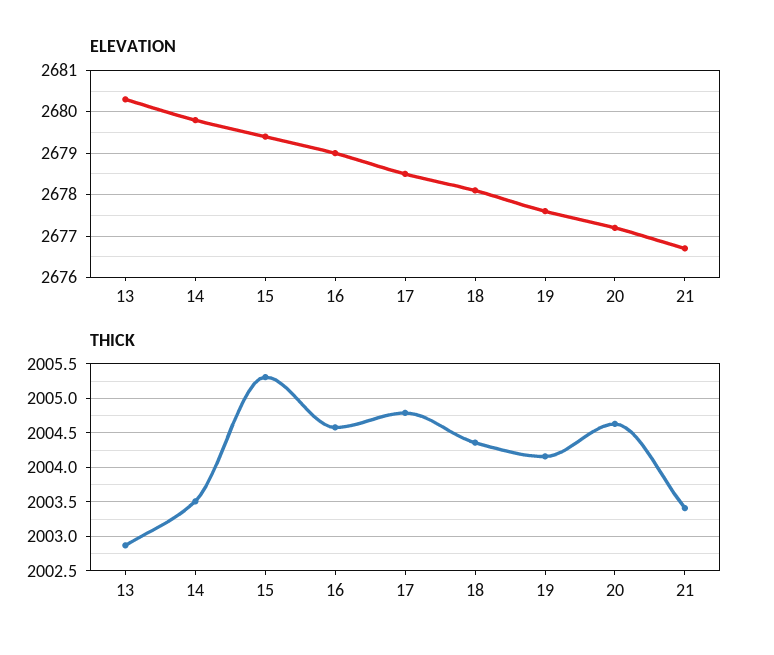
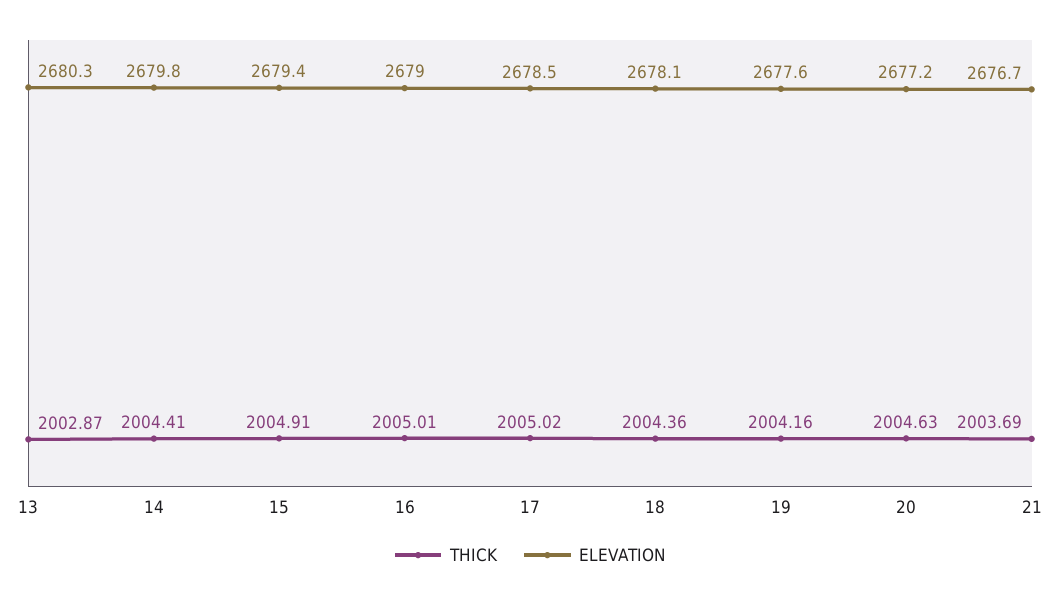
  {
    "ELEVATION": {
      "13": 2680.3,
      "14": 2679.8,
      "15": 2679.4,
      "16": 2679,
      "17": 2678.5,
      "18": 2678.1,
      "19": 2677.6,
      "20": 2677.2,
      "21": 2676.7
    },
    "THICK": {
      "13": 2002.87,
-     "14": 2003.5,
+     "14": 2004.41,
-     "15": 2005.3,
+     "15": 2004.91,
-     "16": 2004.6,
+     "16": 2005.01,
-     "17": 2004.8,
+     "17": 2005.02,
      "18": 2004.36,
      "19": 2004.16,
      "20": 2004.63,
-     "21": 2003.4
+     "21": 2003.69
    }
  }

